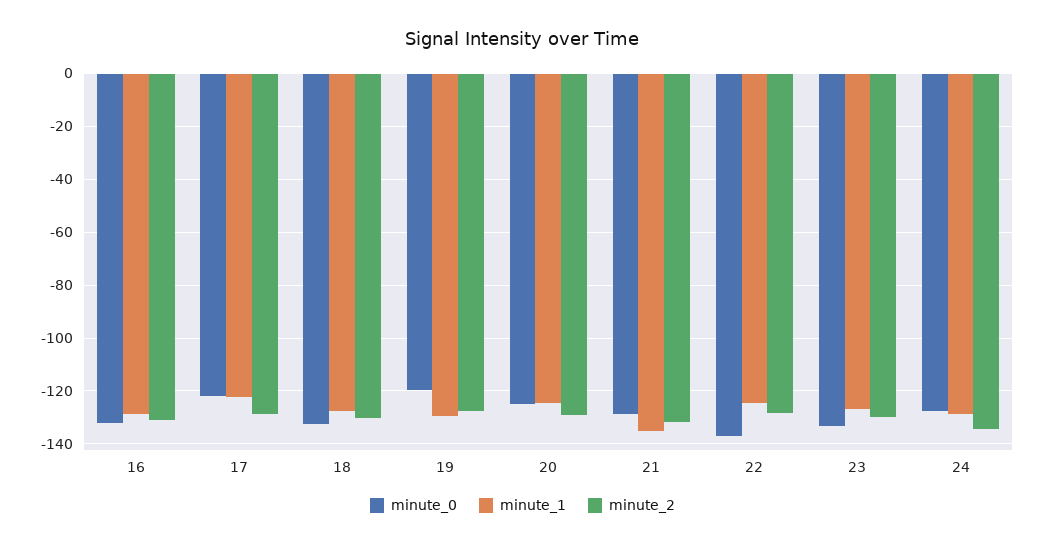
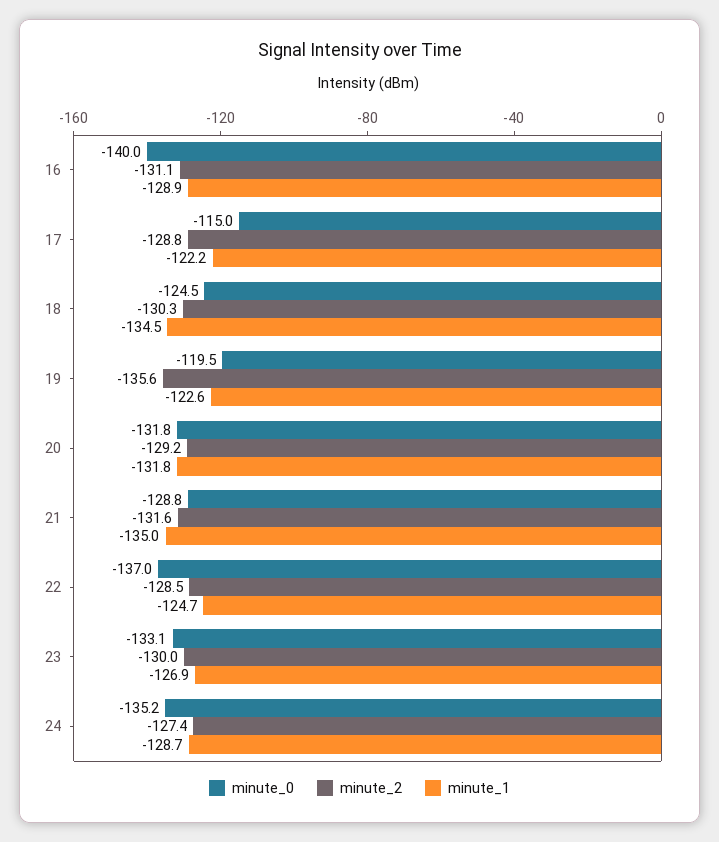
  {
    "minute_0": {
-     "16": -132.5,
+     "16": -140,
-     "17": -122.5,
+     "17": -115,
-     "18": -132.5,
+     "18": -124.5,
      "19": -119.5,
-     "20": -125,
+     "20": -131.8,
      "21": -128.8,
      "22": -137,
      "23": -133.1,
-     "24": -127.5
+     "24": -135.2
    },
    "minute_1": {
      "16": -128.9,
      "17": -122.2,
-     "18": -127.5,
+     "18": -134.5,
-     "19": -130,
+     "19": -122.6,
-     "20": -125,
+     "20": -131.8,
      "21": -135,
      "22": -124.7,
      "23": -126.9,
      "24": -128.7
    },
    "minute_2": {
      "16": -131.1,
      "17": -128.8,
      "18": -130.3,
-     "19": -127.5,
+     "19": -135.6,
      "20": -129.2,
      "21": -131.6,
      "22": -128.5,
      "23": -130,
-     "24": -135
+     "24": -127.4
    }
  }

